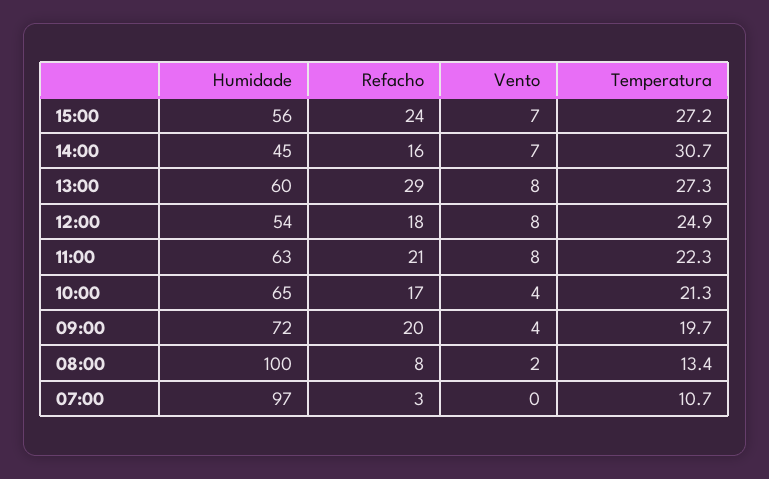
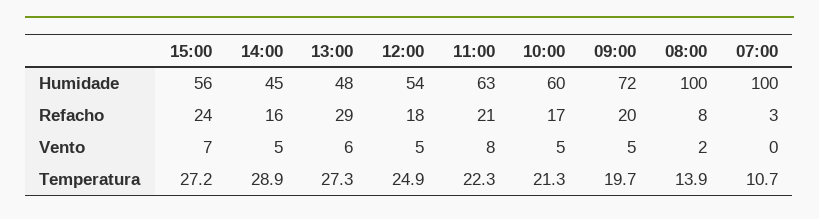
  {
    "Humidade": {
      "15:00": 56,
      "14:00": 45,
-     "13:00": 60,
+     "13:00": 48,
      "12:00": 54,
      "11:00": 63,
-     "10:00": 65,
+     "10:00": 60,
      "09:00": 72,
      "08:00": 100,
-     "07:00": 97
+     "07:00": 100
    },
    "Refacho": {
      "15:00": 24,
      "14:00": 16,
      "13:00": 29,
      "12:00": 18,
      "11:00": 21,
      "10:00": 17,
      "09:00": 20,
      "08:00": 8,
      "07:00": 3
    },
    "Vento": {
      "15:00": 7,
-     "14:00": 7,
+     "14:00": 5,
-     "13:00": 8,
+     "13:00": 6,
-     "12:00": 8,
+     "12:00": 5,
      "11:00": 8,
-     "10:00": 4,
+     "10:00": 5,
-     "09:00": 4,
+     "09:00": 5,
      "08:00": 2,
      "07:00": 0
    },
    "Temperatura": {
      "15:00": 27.2,
-     "14:00": 30.7,
+     "14:00": 28.9,
      "13:00": 27.3,
      "12:00": 24.9,
      "11:00": 22.3,
      "10:00": 21.3,
      "09:00": 19.7,
-     "08:00": 13.4,
+     "08:00": 13.9,
      "07:00": 10.7
    }
  }

